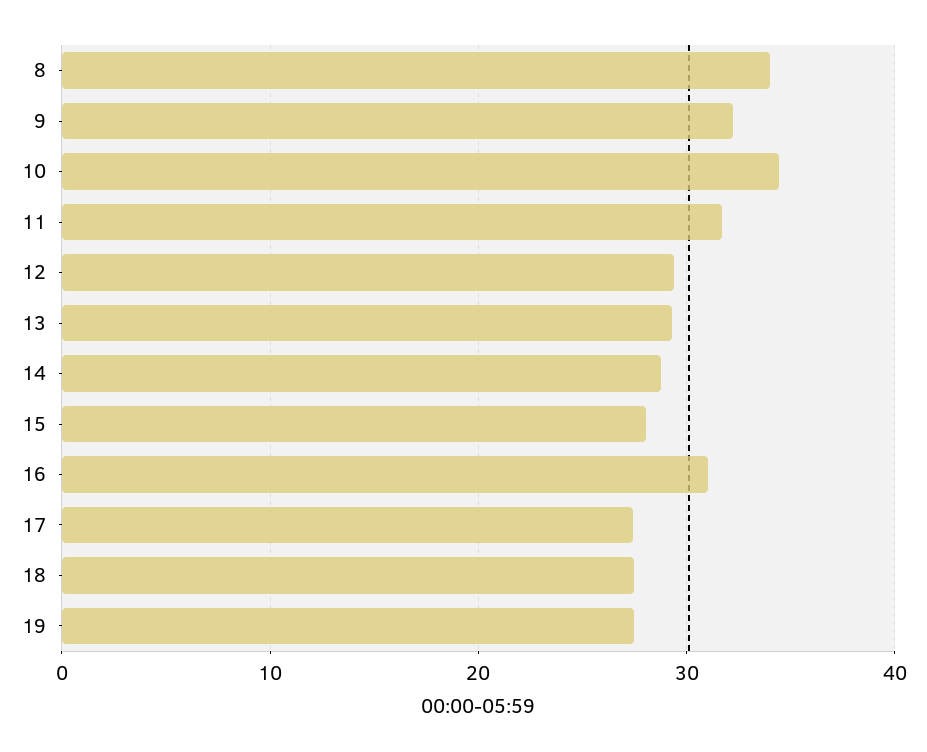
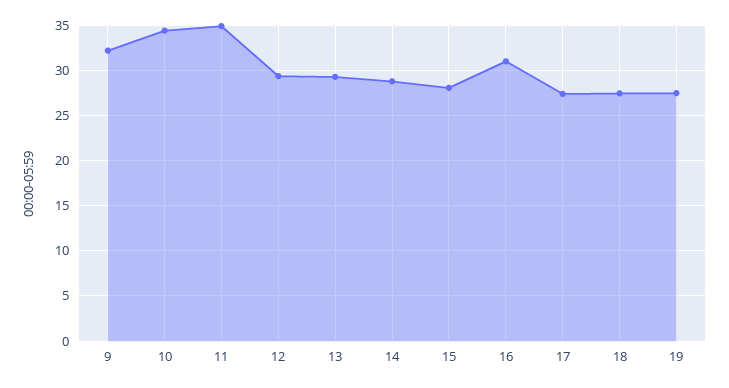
  {
-   "8": 34,
    "9": 32,
    "10": 34,
-   "11": 32,
+   "11": 35,
    "12": 29,
    "13": 29,
    "14": 29,
    "15": 28,
    "16": 31,
    "17": 27,
    "18": 27,
    "19": 27
  }

